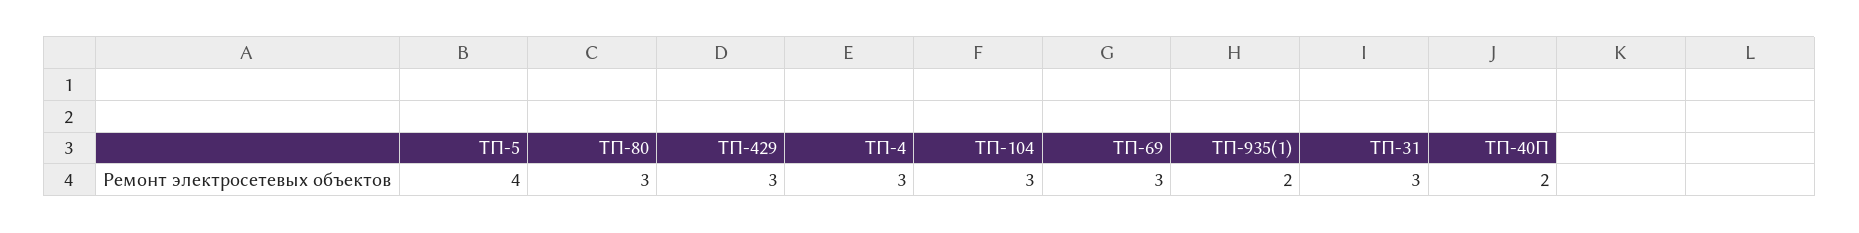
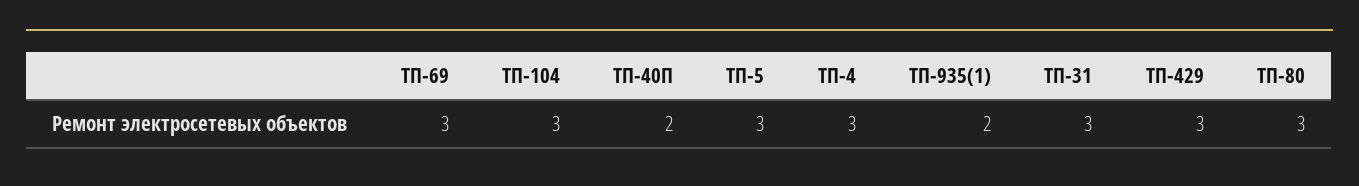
  {
-   "ТП-5": 4,
+   "ТП-5": 3,
    "ТП-80": 3,
    "ТП-429": 3,
    "ТП-4": 3,
    "ТП-104": 3,
    "ТП-69": 3,
    "ТП-935(1)": 2,
    "ТП-31": 3,
    "ТП-40П": 2
  }

